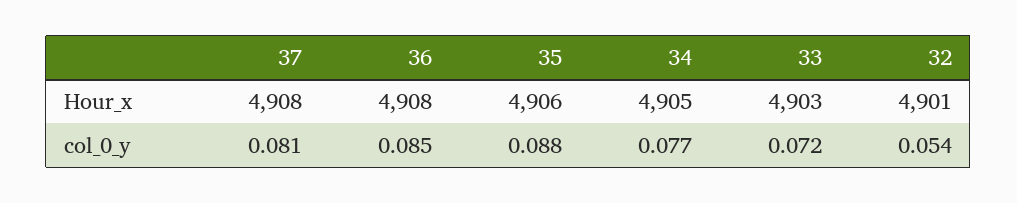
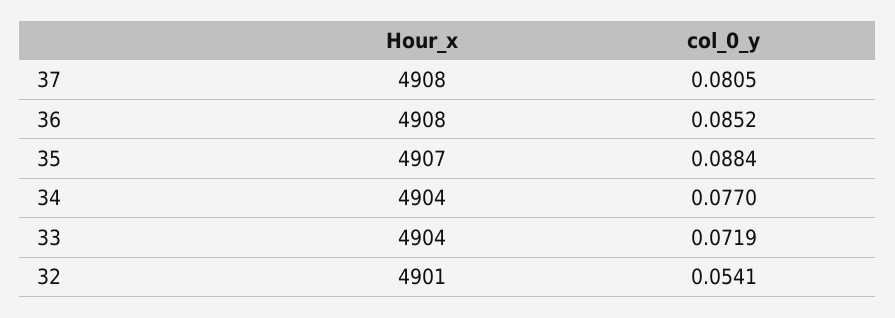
  {
    "37": {
      "Hour_x": 4908,
      "col_0_y": 0.0805
    },
    "36": {
      "Hour_x": 4908,
      "col_0_y": 0.0852
    },
    "35": {
-     "Hour_x": 4906,
+     "Hour_x": 4907,
      "col_0_y": 0.0884
    },
    "34": {
-     "Hour_x": 4905,
+     "Hour_x": 4904,
      "col_0_y": 0.077
    },
    "33": {
-     "Hour_x": 4903,
+     "Hour_x": 4904,
      "col_0_y": 0.0719
    },
    "32": {
      "Hour_x": 4901,
      "col_0_y": 0.0541
    }
  }

